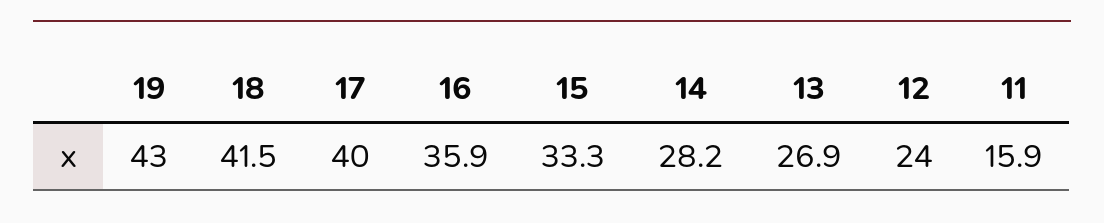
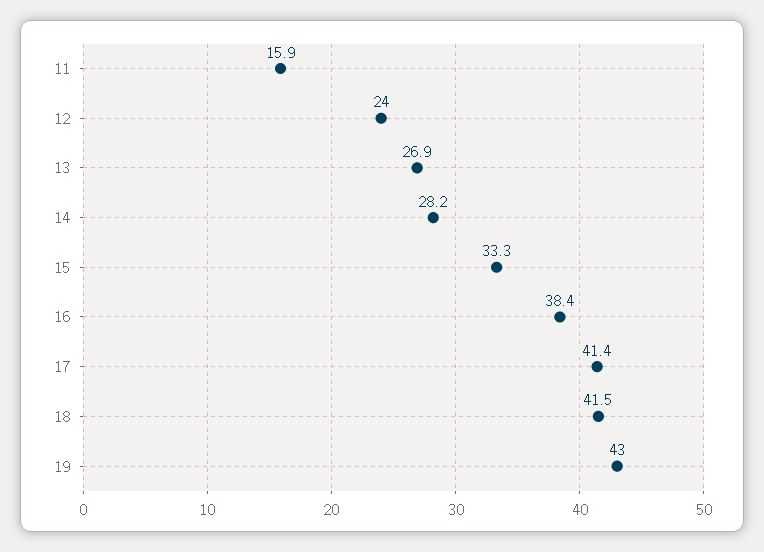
  {
    "19": 43,
    "18": 41.5,
-   "17": 40,
+   "17": 41.4,
-   "16": 35.9,
+   "16": 38.4,
    "15": 33.3,
    "14": 28.2,
    "13": 26.9,
    "12": 24,
    "11": 15.9
  }

